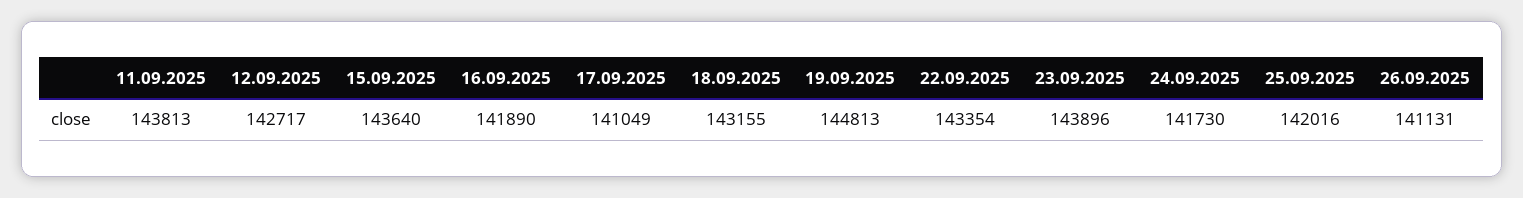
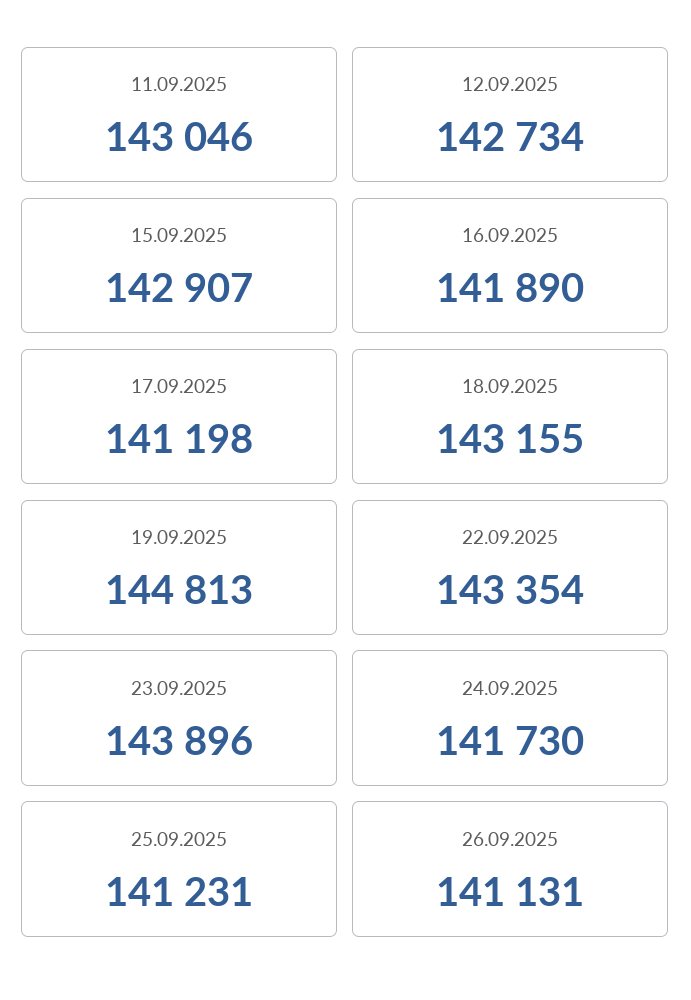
  {
-   "11.09.2025": 143813,
+   "11.09.2025": 143046,
-   "12.09.2025": 142717,
+   "12.09.2025": 142734,
-   "15.09.2025": 143640,
+   "15.09.2025": 142907,
    "16.09.2025": 141890,
-   "17.09.2025": 141049,
+   "17.09.2025": 141198,
    "18.09.2025": 143155,
    "19.09.2025": 144813,
    "22.09.2025": 143354,
    "23.09.2025": 143896,
    "24.09.2025": 141730,
-   "25.09.2025": 142016,
+   "25.09.2025": 141231,
    "26.09.2025": 141131
  }

